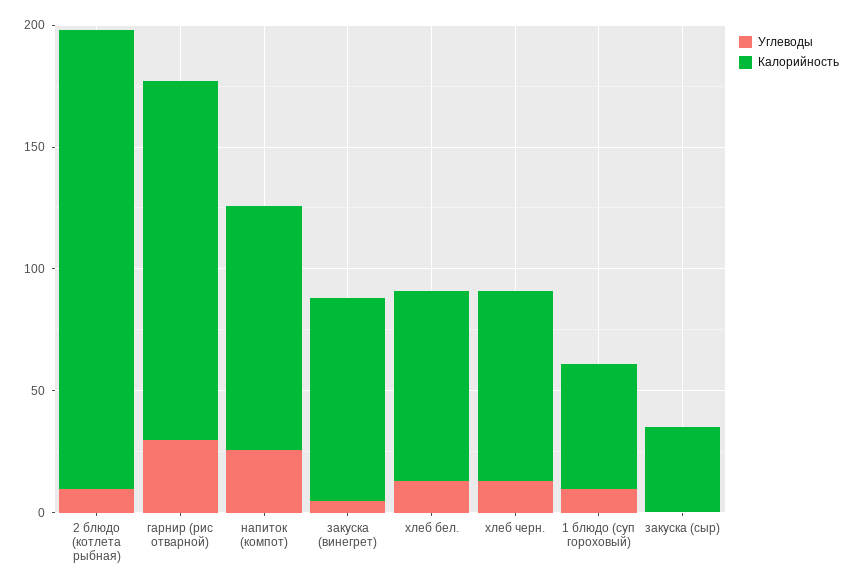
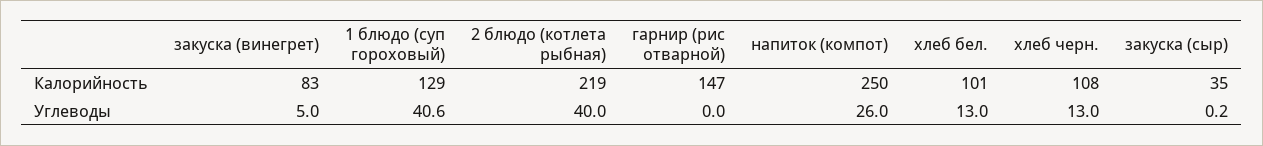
  {
    "Углеводы": {
-     "2 блюдо (котлета рыбная)": 10,
+     "2 блюдо (котлета рыбная)": 40,
-     "гарнир (рис отварной)": 30,
+     "гарнир (рис отварной)": 0,
      "напиток (компот)": 26,
      "закуска (винегрет)": 5,
      "хлеб бел.": 13,
      "хлеб черн.": 13,
-     "1 блюдо (суп гороховый)": 10,
+     "1 блюдо (суп гороховый)": 40.6,
      "закуска (сыр)": 0.2
    },
    "Калорийность": {
-     "2 блюдо (котлета рыбная)": 190,
+     "2 блюдо (котлета рыбная)": 219,
      "гарнир (рис отварной)": 147,
-     "напиток (компот)": 100,
+     "напиток (компот)": 250,
      "закуска (винегрет)": 83,
-     "хлеб бел.": 80,
+     "хлеб бел.": 101,
-     "хлеб черн.": 80,
+     "хлеб черн.": 108,
-     "1 блюдо (суп гороховый)": 50,
+     "1 блюдо (суп гороховый)": 129,
      "закуска (сыр)": 35
    }
  }

